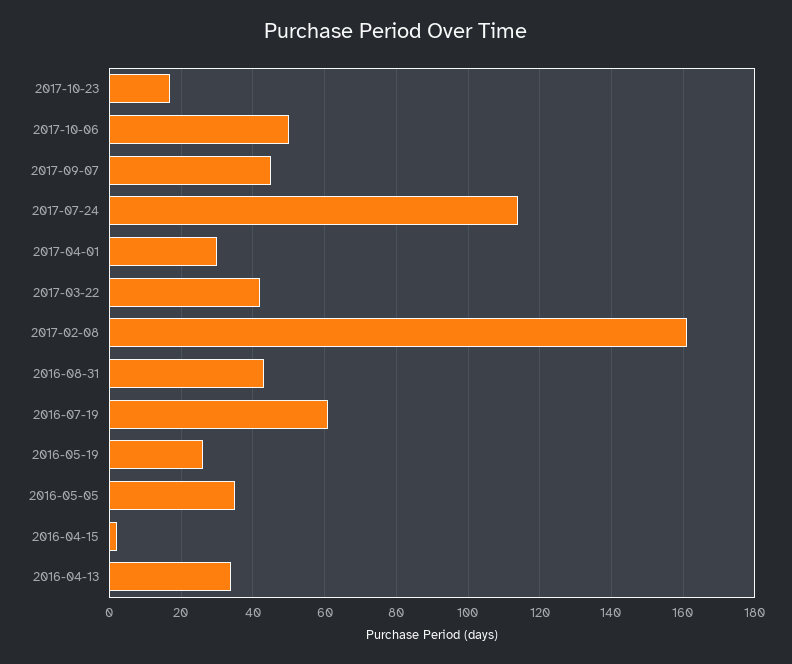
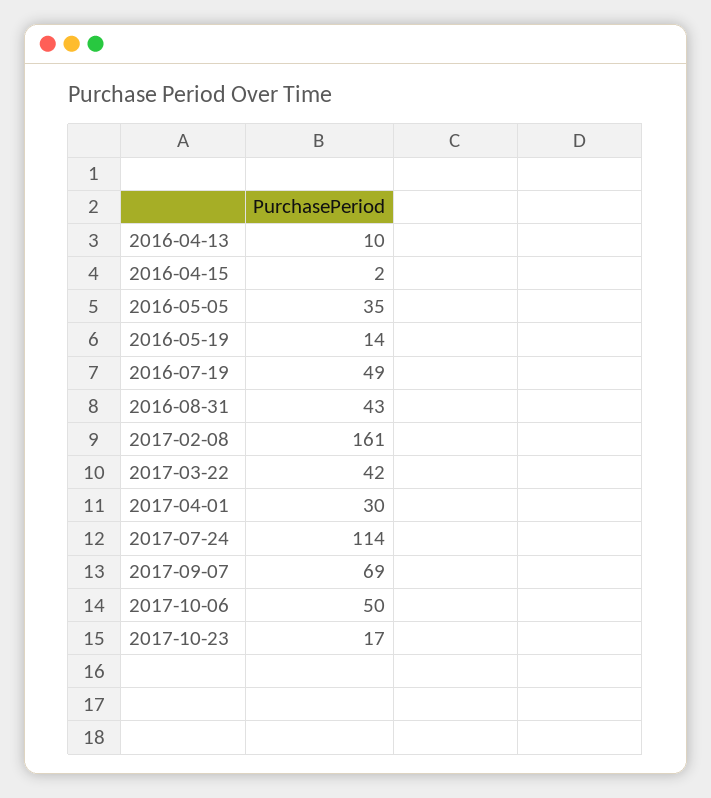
  {
    "2017-10-23": 17,
    "2017-10-06": 50,
-   "2017-09-07": 45,
+   "2017-09-07": 69,
    "2017-07-24": 114,
    "2017-04-01": 30,
    "2017-03-22": 42,
    "2017-02-08": 161,
    "2016-08-31": 43,
-   "2016-07-19": 60,
+   "2016-07-19": 49,
-   "2016-05-19": 25,
+   "2016-05-19": 14,
    "2016-05-05": 35,
    "2016-04-15": 2,
-   "2016-04-13": 35
+   "2016-04-13": 10
  }

